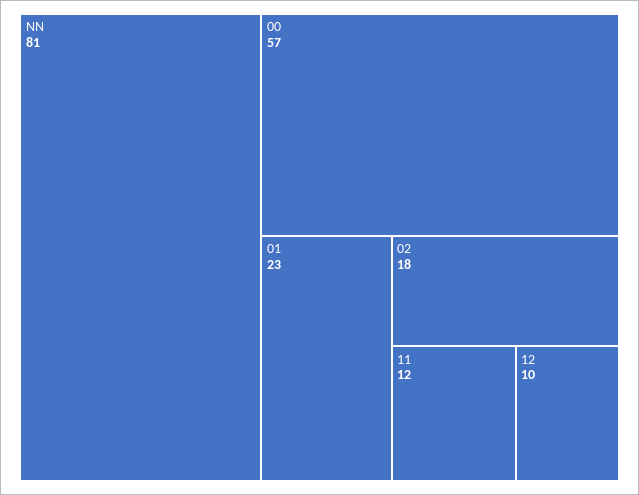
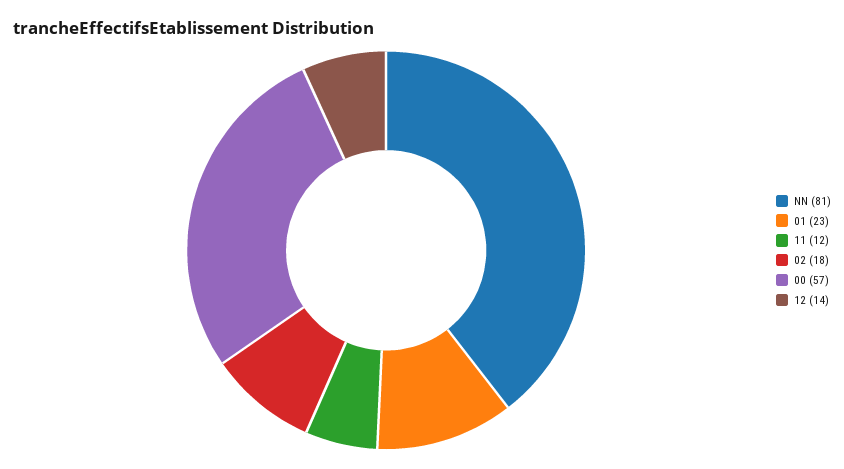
  {
    "NN": 81,
    "00": 57,
    "01": 23,
    "02": 18,
    "11": 12,
-   "12": 10
+   "12": 14
  }

